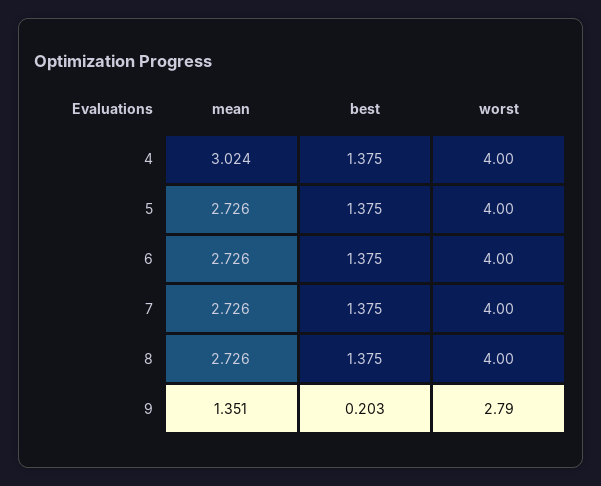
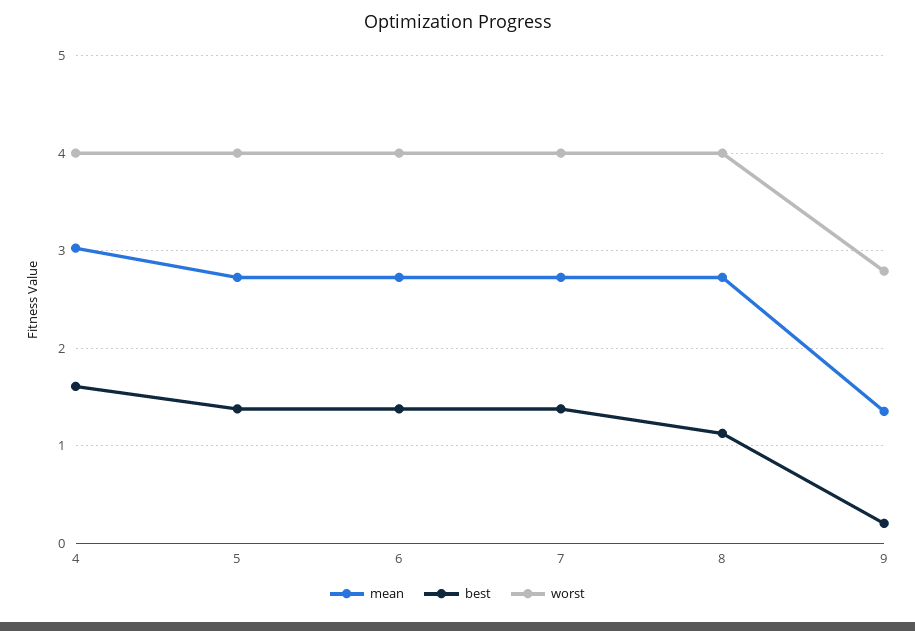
  {
    "mean": {
      "4": 3.024,
      "5": 2.726,
      "6": 2.726,
      "7": 2.726,
      "8": 2.726,
      "9": 1.351
    },
    "best": {
-     "4": 1.375,
+     "4": 1.6,
      "5": 1.375,
      "6": 1.375,
      "7": 1.375,
-     "8": 1.375,
+     "8": 1.1,
      "9": 0.203
    },
    "worst": {
      "4": 4,
      "5": 4,
      "6": 4,
      "7": 4,
      "8": 4,
      "9": 2.79
    }
  }

